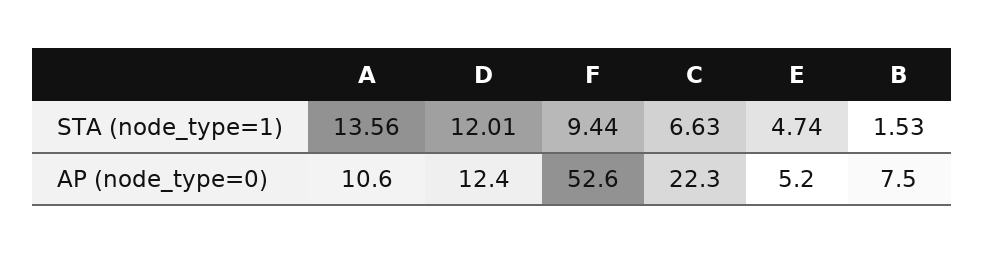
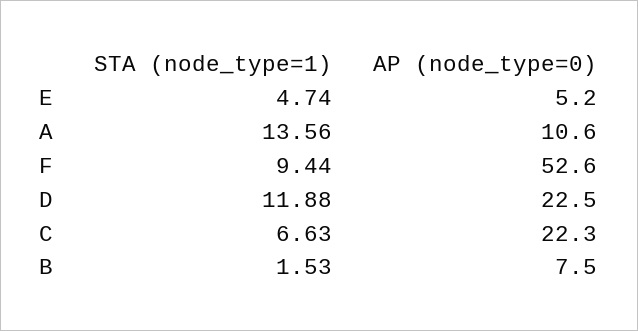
  {
    "A": {
      "STA (node_type=1)": 13.56,
      "AP (node_type=0)": 10.6
    },
    "D": {
-     "STA (node_type=1)": 12.01,
+     "STA (node_type=1)": 11.88,
-     "AP (node_type=0)": 12.4
+     "AP (node_type=0)": 22.5
    },
    "F": {
      "STA (node_type=1)": 9.44,
      "AP (node_type=0)": 52.6
    },
    "C": {
      "STA (node_type=1)": 6.63,
      "AP (node_type=0)": 22.3
    },
    "E": {
      "STA (node_type=1)": 4.74,
      "AP (node_type=0)": 5.2
    },
    "B": {
      "STA (node_type=1)": 1.53,
      "AP (node_type=0)": 7.5
    }
  }

